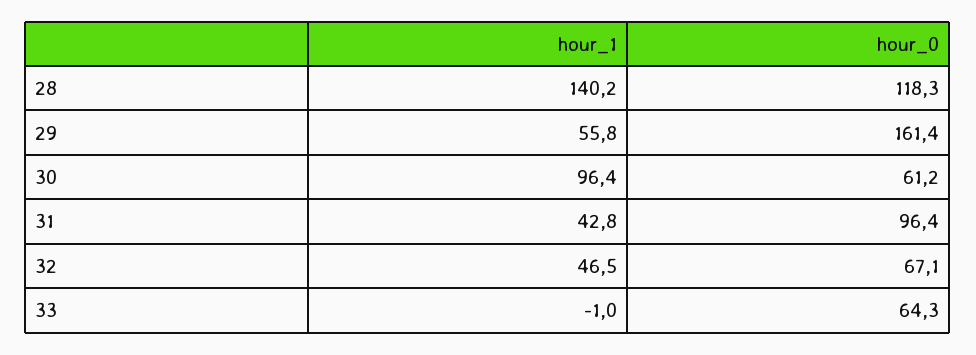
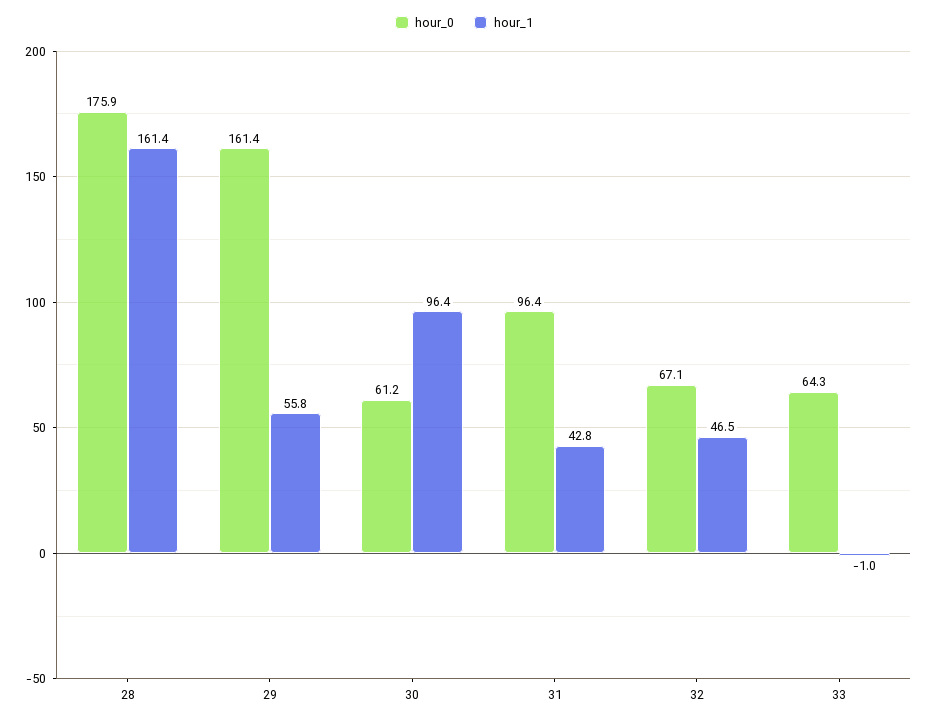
  {
    "hour_1": {
-     "28": 140.2,
+     "28": 161.4,
      "29": 55.8,
      "30": 96.4,
      "31": 42.8,
      "32": 46.5,
      "33": -1
    },
    "hour_0": {
-     "28": 118.3,
+     "28": 175.9,
      "29": 161.4,
      "30": 61.2,
      "31": 96.4,
      "32": 67.1,
      "33": 64.3
    }
  }

